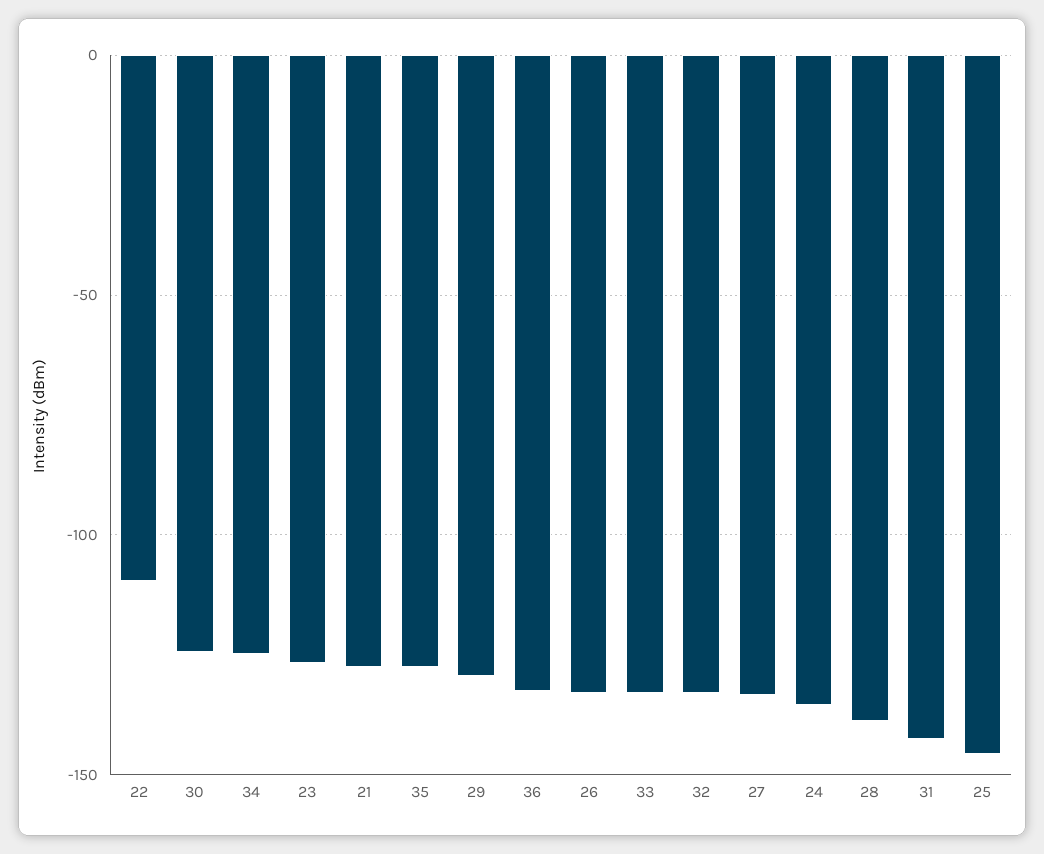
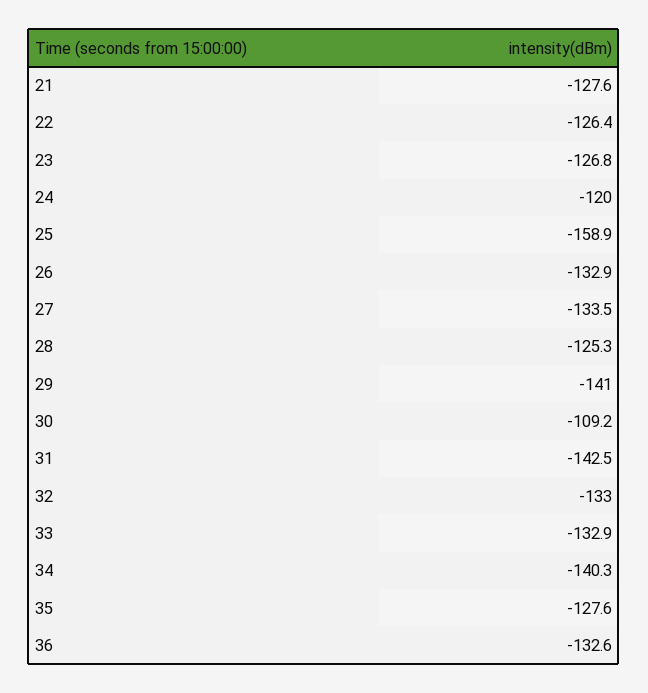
  {
-   "22": -110,
+   "22": -126.4,
-   "30": -125,
+   "30": -109.2,
-   "34": -125,
+   "34": -140.3,
    "23": -126.8,
    "21": -127.6,
    "35": -127.6,
-   "29": -130,
+   "29": -141,
    "36": -132.6,
    "26": -132.9,
    "33": -132.9,
    "32": -133,
    "27": -133.5,
-   "24": -135,
+   "24": -120,
-   "28": -140,
+   "28": -125.3,
    "31": -142.5,
-   "25": -145
+   "25": -158.9
  }

